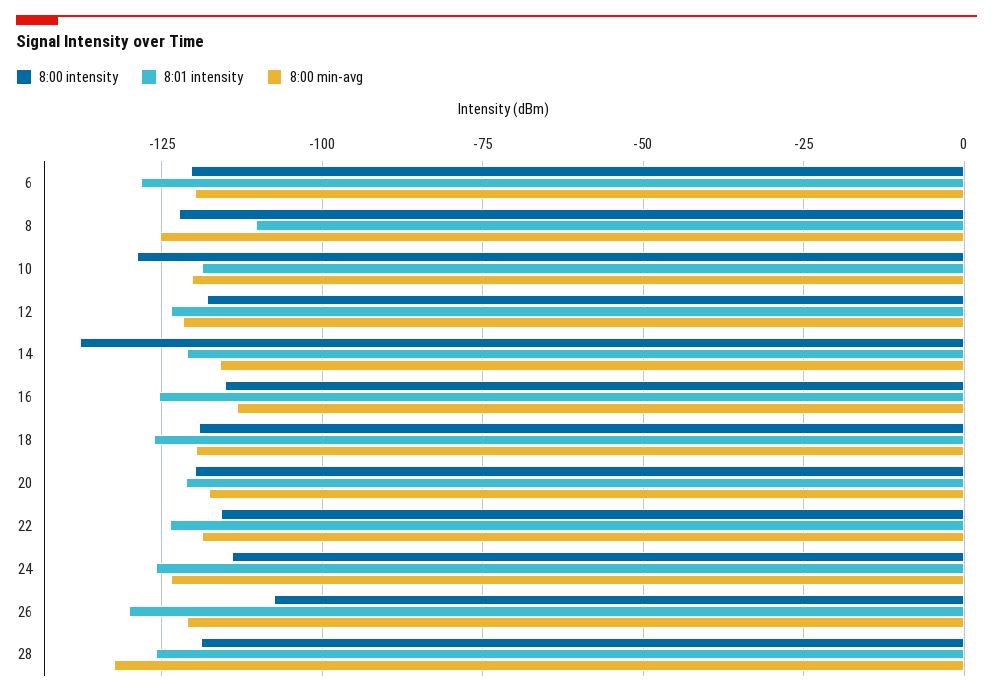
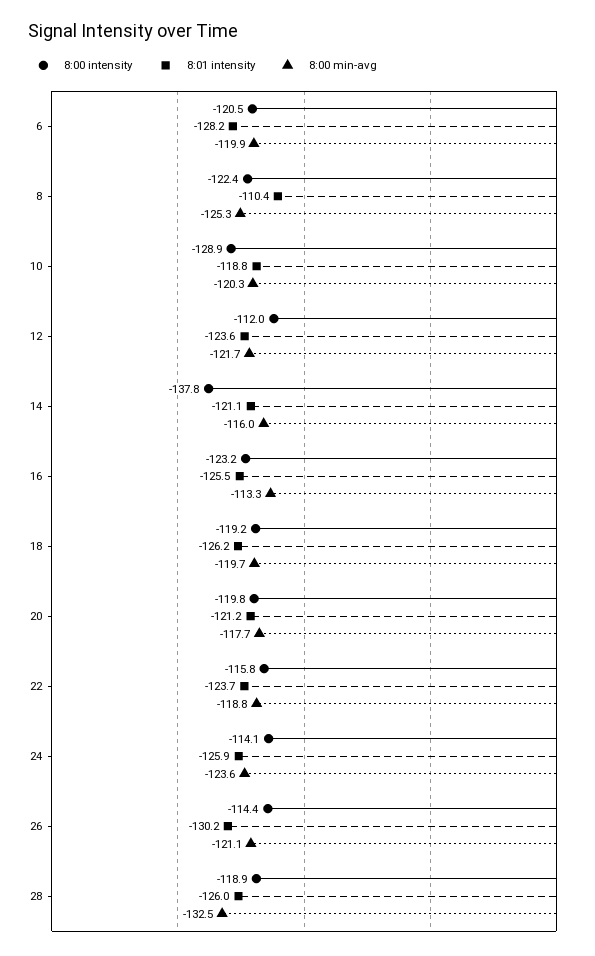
  {
    "8:00 intensity": {
      "6": -120.5,
      "8": -122.4,
      "10": -128.9,
-     "12": -117.5,
+     "12": -112,
      "14": -137.8,
-     "16": -115,
+     "16": -123.2,
      "18": -119.2,
      "20": -119.8,
      "22": -115.8,
      "24": -114.1,
-     "26": -107.5,
+     "26": -114.4,
      "28": -118.9
    },
    "8:01 intensity": {
      "6": -128.2,
      "8": -110.4,
      "10": -118.8,
      "12": -123.6,
      "14": -121.1,
      "16": -125.5,
      "18": -126.2,
      "20": -121.2,
      "22": -123.7,
      "24": -125.9,
      "26": -130.2,
      "28": -126
    },
    "8:00 min-avg": {
      "6": -119.9,
      "8": -125.3,
      "10": -120.3,
      "12": -121.7,
      "14": -116,
      "16": -113.3,
      "18": -119.7,
      "20": -117.7,
      "22": -118.8,
      "24": -123.6,
      "26": -121.1,
      "28": -132.5
    }
  }

